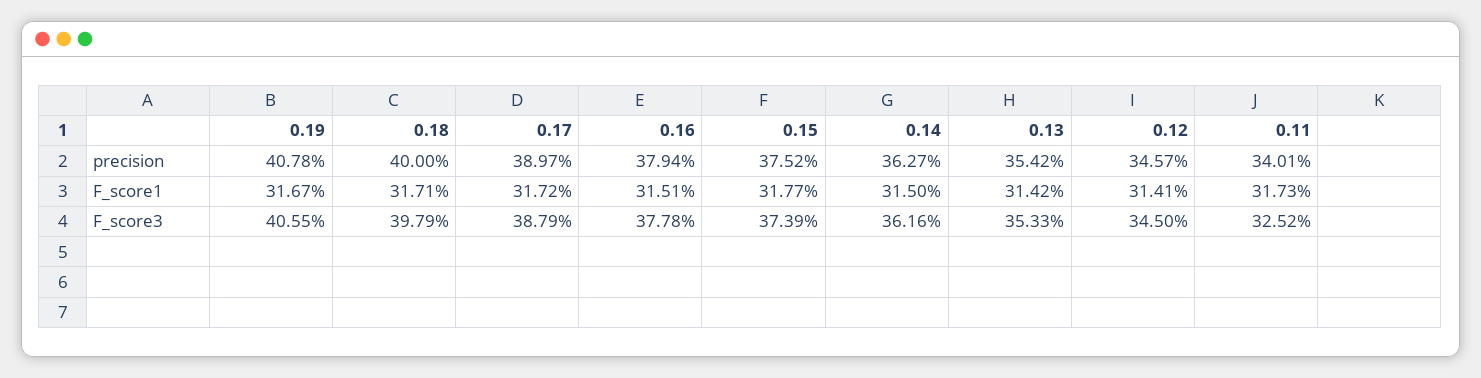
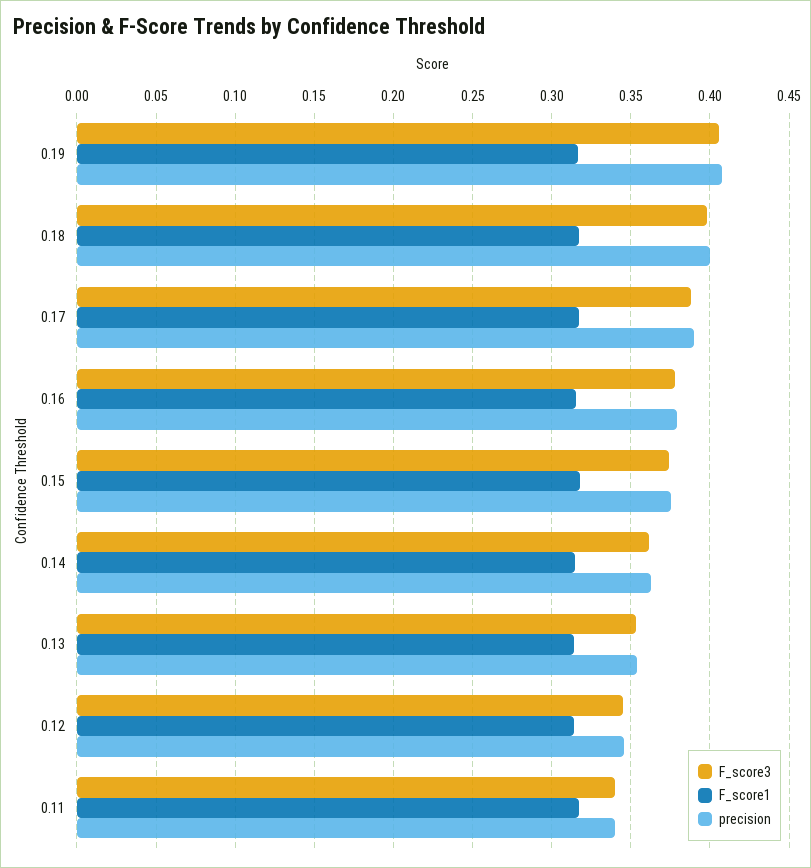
  {
    "precision": {
      "0.19": 0.4078,
      "0.18": 0.4,
      "0.17": 0.3897,
      "0.16": 0.3794,
      "0.15": 0.3752,
      "0.14": 0.3627,
      "0.13": 0.3542,
      "0.12": 0.3457,
      "0.11": 0.3401
    },
    "F_score1": {
      "0.19": 0.3167,
      "0.18": 0.3171,
      "0.17": 0.3172,
      "0.16": 0.3151,
      "0.15": 0.3177,
      "0.14": 0.315,
      "0.13": 0.3142,
      "0.12": 0.3141,
      "0.11": 0.3173
    },
    "F_score3": {
      "0.19": 0.4055,
      "0.18": 0.3979,
      "0.17": 0.3879,
      "0.16": 0.3778,
      "0.15": 0.3739,
      "0.14": 0.3616,
      "0.13": 0.3533,
      "0.12": 0.345,
-     "0.11": 0.3252
+     "0.11": 0.34
    }
  }

